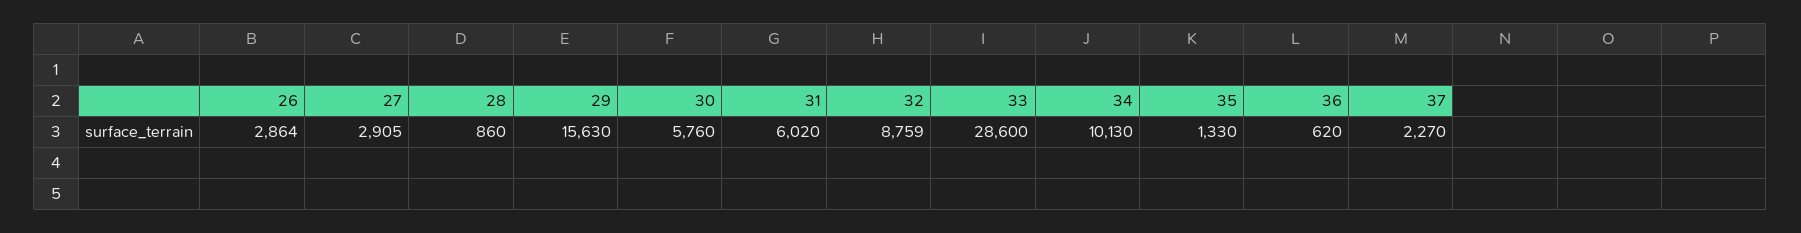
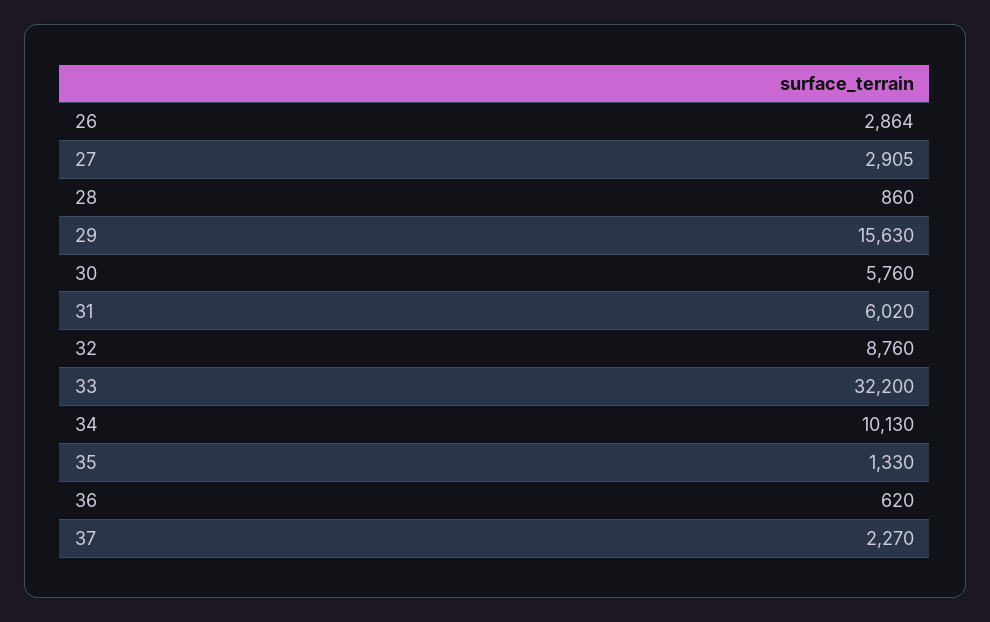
  {
    "26": 2864,
    "27": 2905,
    "28": 860,
    "29": 15630,
    "30": 5760,
    "31": 6020,
-   "32": 8759,
+   "32": 8760,
-   "33": 28600,
+   "33": 32200,
    "34": 10130,
    "35": 1330,
    "36": 620,
    "37": 2270
  }

